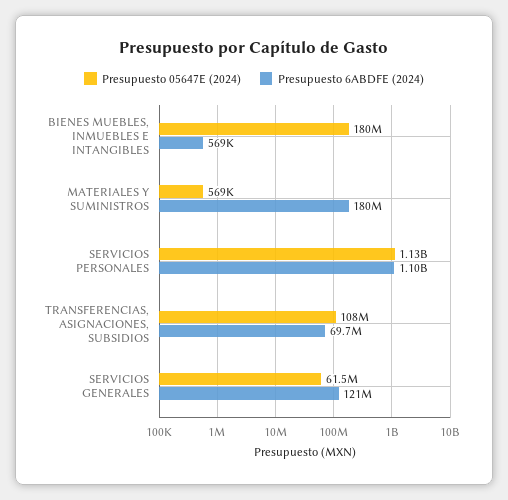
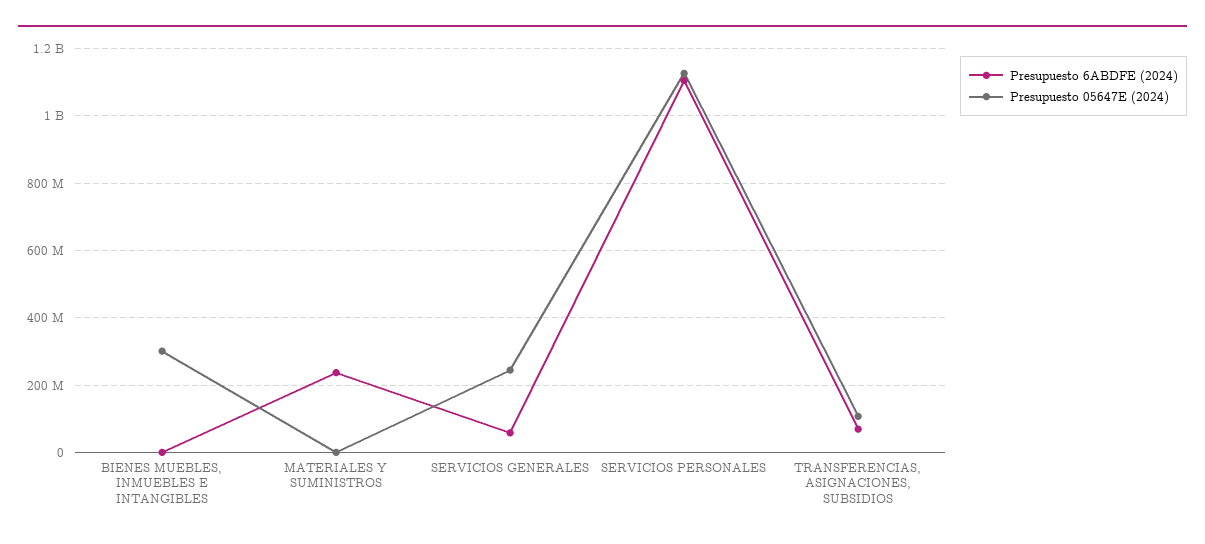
  {
    "Presupuesto 05647E (2024)": {
-     "BIENES MUEBLES, INMUEBLES E INTANGIBLES": 180000000,
+     "BIENES MUEBLES, INMUEBLES E INTANGIBLES": 300000000,
      "MATERIALES Y SUMINISTROS": 569000,
      "SERVICIOS PERSONALES": 1130000000,
      "TRANSFERENCIAS, ASIGNACIONES, SUBSIDIOS": 108000000,
-     "SERVICIOS GENERALES": 61500000
+     "SERVICIOS GENERALES": 240000000
    },
    "Presupuesto 6ABDFE (2024)": {
      "BIENES MUEBLES, INMUEBLES E INTANGIBLES": 569000,
-     "MATERIALES Y SUMINISTROS": 180000000,
+     "MATERIALES Y SUMINISTROS": 240000000,
      "SERVICIOS PERSONALES": 1100000000,
      "TRANSFERENCIAS, ASIGNACIONES, SUBSIDIOS": 69700000,
-     "SERVICIOS GENERALES": 121000000
+     "SERVICIOS GENERALES": 60000000
    }
  }

